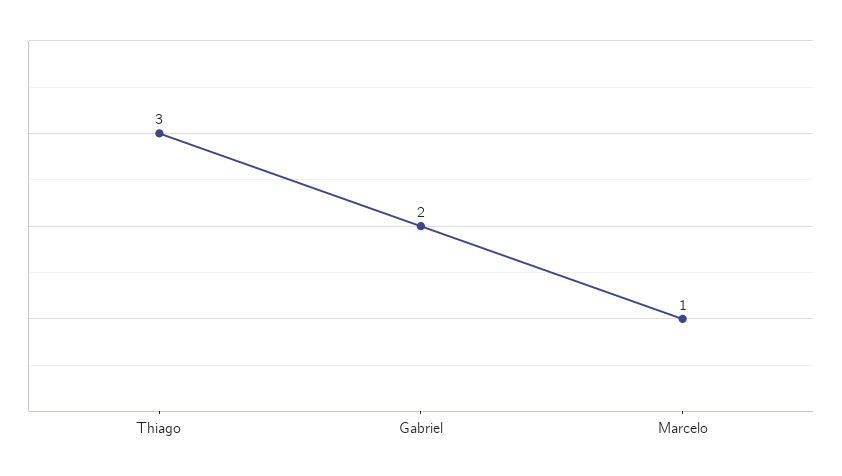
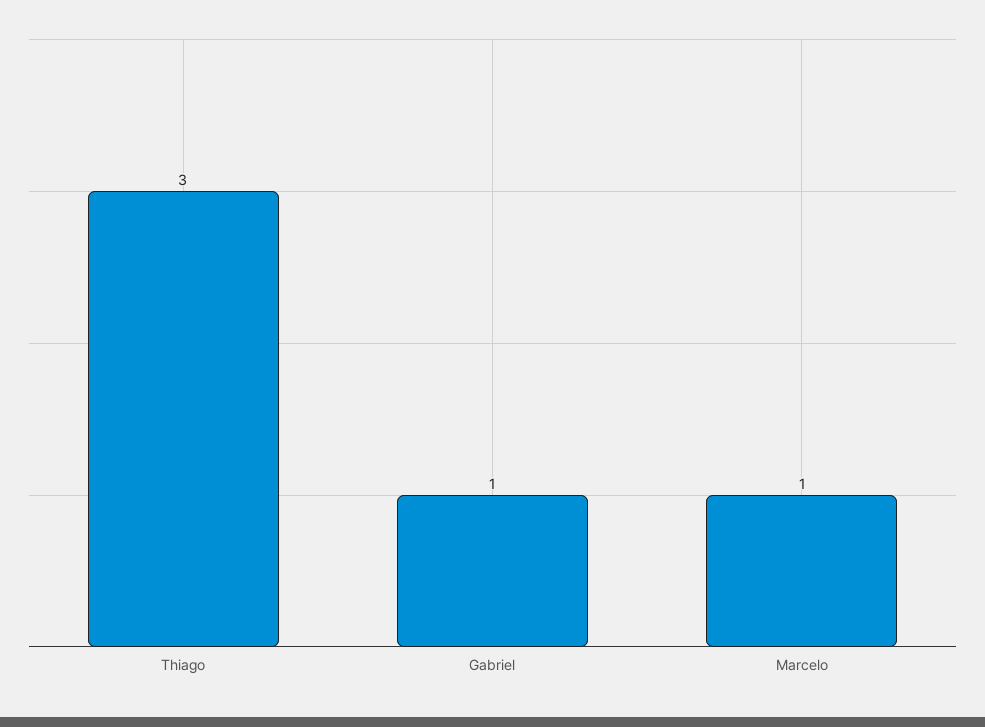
  {
    "Thiago": 3,
-   "Gabriel": 2,
+   "Gabriel": 1,
    "Marcelo": 1
  }

